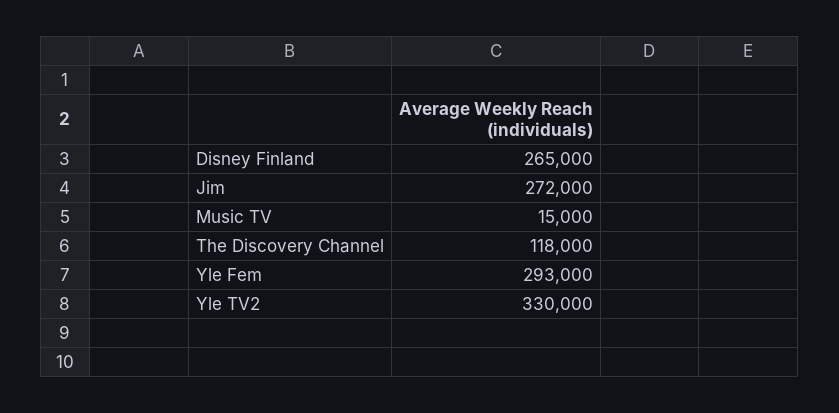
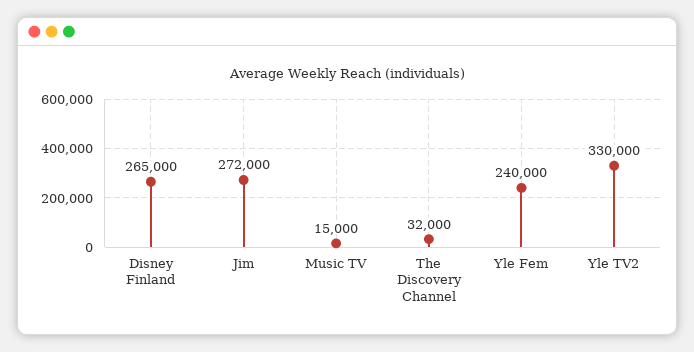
  {
    "Disney Finland": 265000,
    "Jim": 272000,
    "Music TV": 15000,
-   "The Discovery Channel": 118000,
+   "The Discovery Channel": 32000,
-   "Yle Fem": 293000,
+   "Yle Fem": 240000,
    "Yle TV2": 330000
  }

